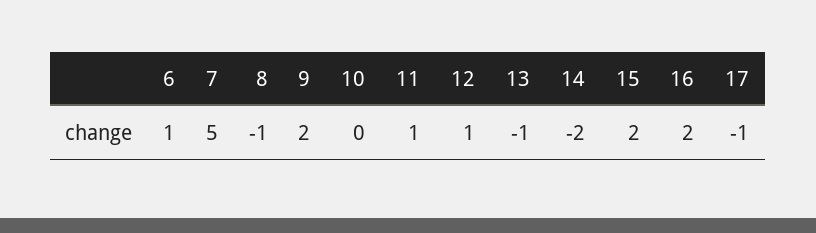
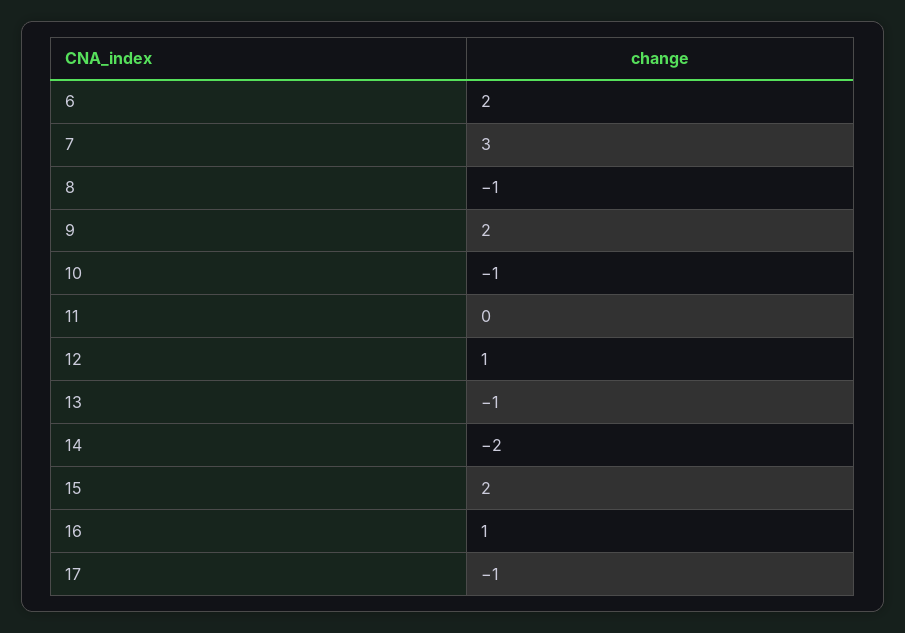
  {
-   "6": 1,
+   "6": 2,
-   "7": 5,
+   "7": 3,
    "8": -1,
    "9": 2,
-   "10": 0,
+   "10": -1,
-   "11": 1,
+   "11": 0,
    "12": 1,
    "13": -1,
    "14": -2,
    "15": 2,
-   "16": 2,
+   "16": 1,
    "17": -1
  }

